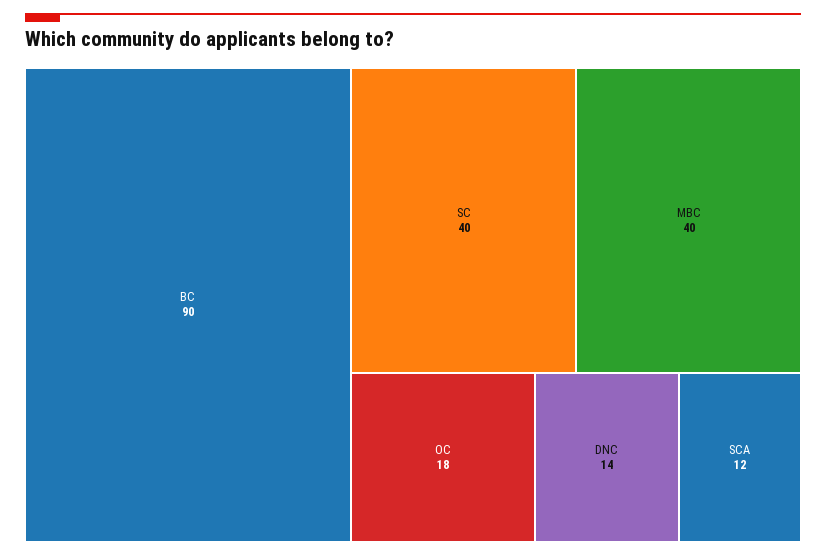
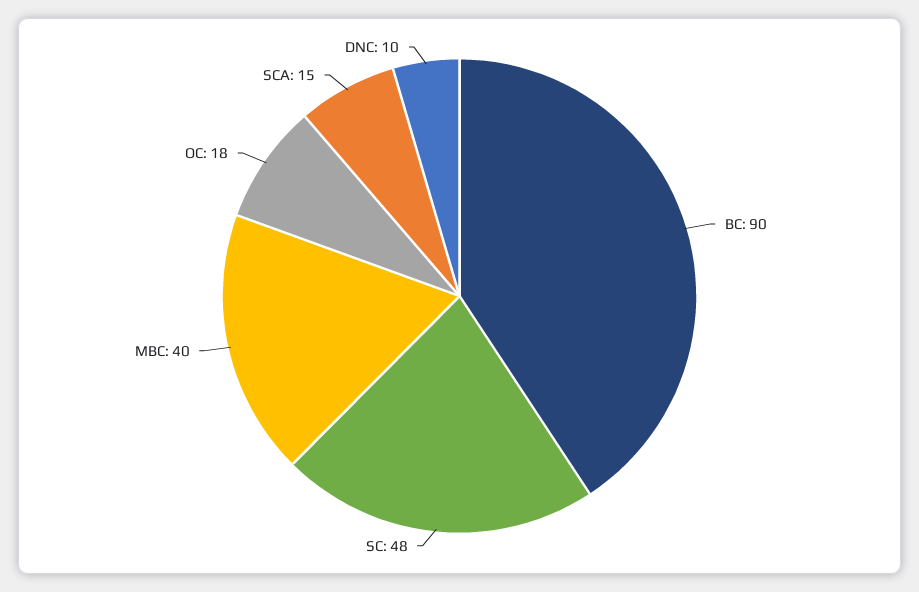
  {
    "BC": 90,
-   "SC": 40,
+   "SC": 48,
    "MBC": 40,
    "OC": 18,
-   "DNC": 14,
+   "DNC": 10,
-   "SCA": 12
+   "SCA": 15
  }

